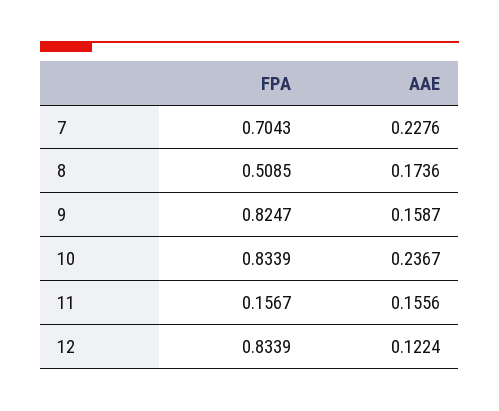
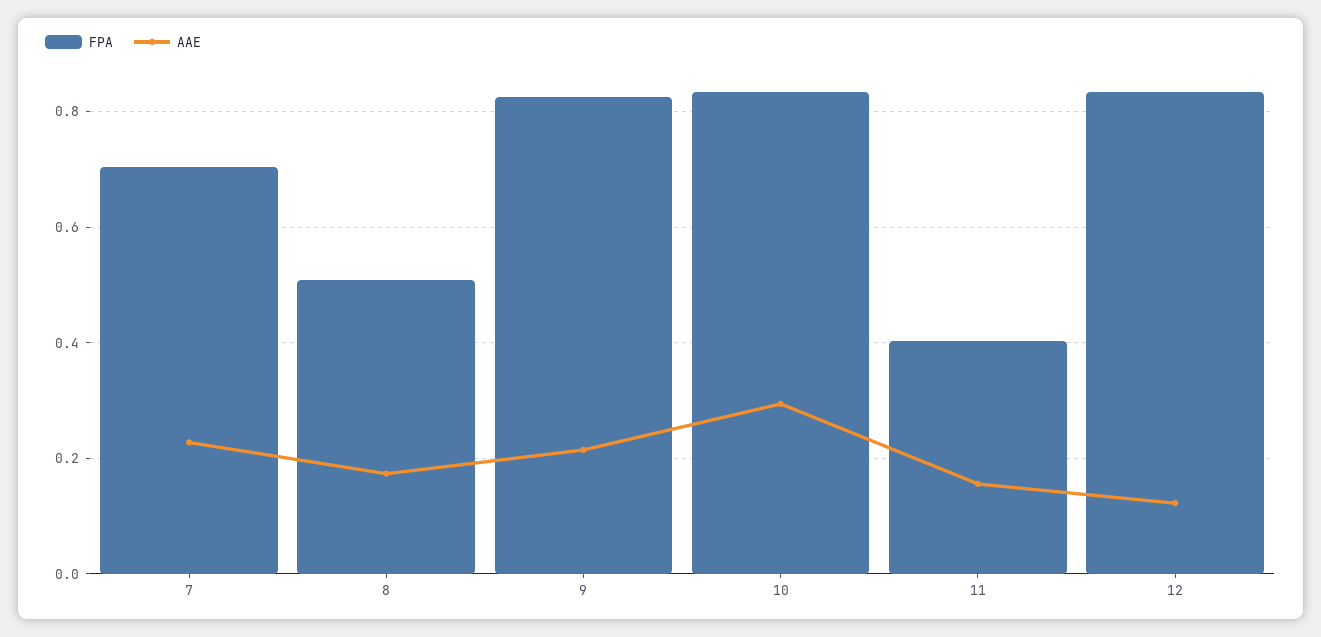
  {
    "FPA": {
      "7": 0.7043,
      "8": 0.5085,
      "9": 0.8247,
      "10": 0.8339,
-     "11": 0.1567,
+     "11": 0.4,
      "12": 0.8339
    },
    "AAE": {
      "7": 0.2276,
      "8": 0.1736,
-     "9": 0.1587,
+     "9": 0.22,
-     "10": 0.2367,
+     "10": 0.3,
      "11": 0.1556,
      "12": 0.1224
    }
  }

